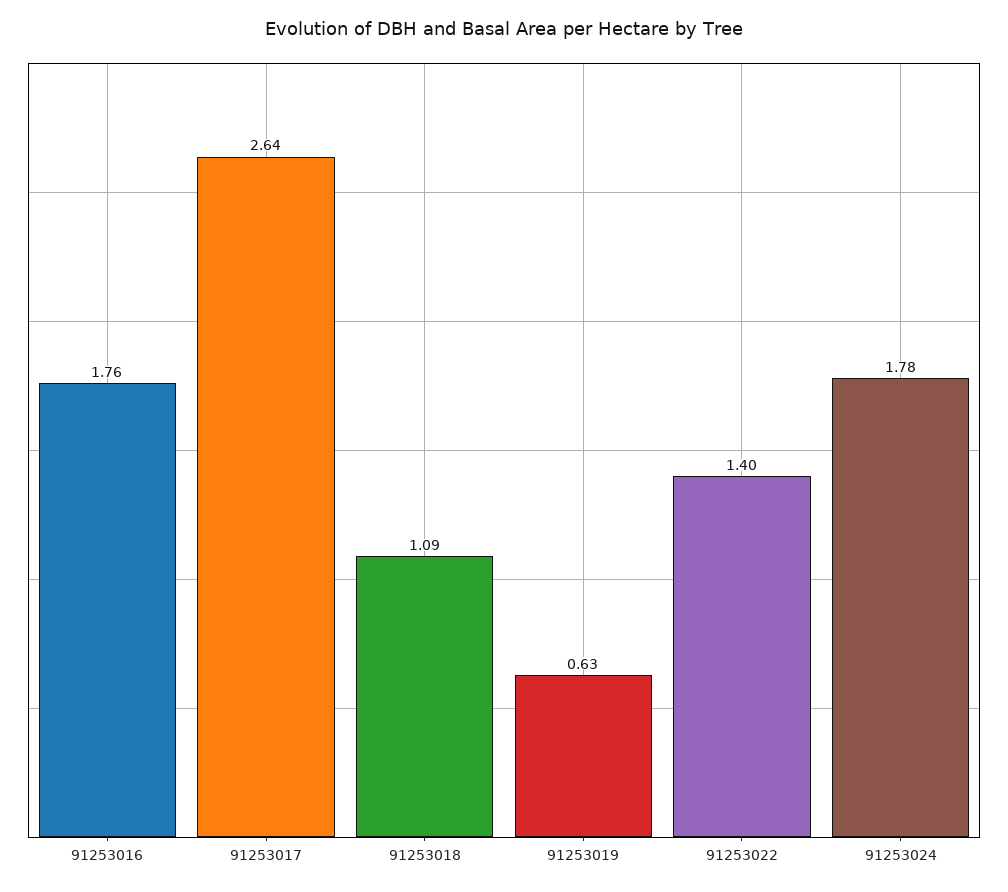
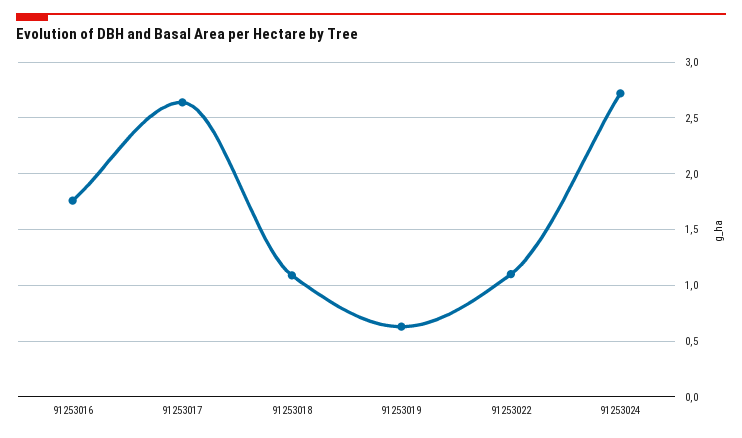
  {
    "91253016": 1.76,
    "91253017": 2.64,
    "91253018": 1.09,
    "91253019": 0.63,
-   "91253022": 1.4,
+   "91253022": 1.1,
-   "91253024": 1.78
+   "91253024": 2.7
  }

